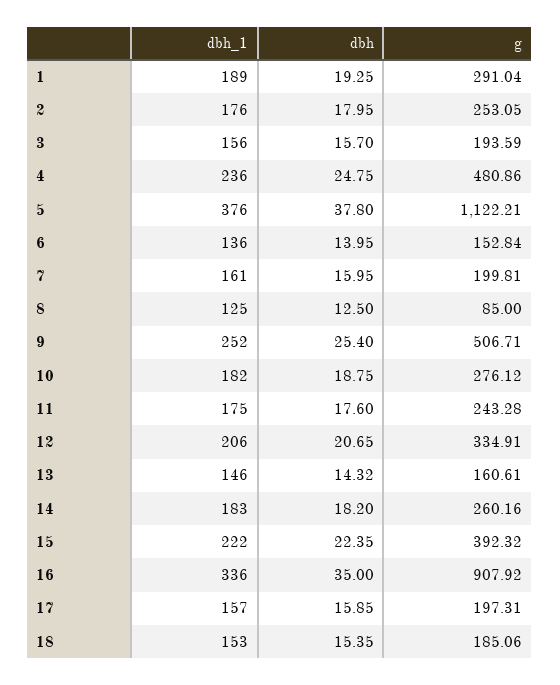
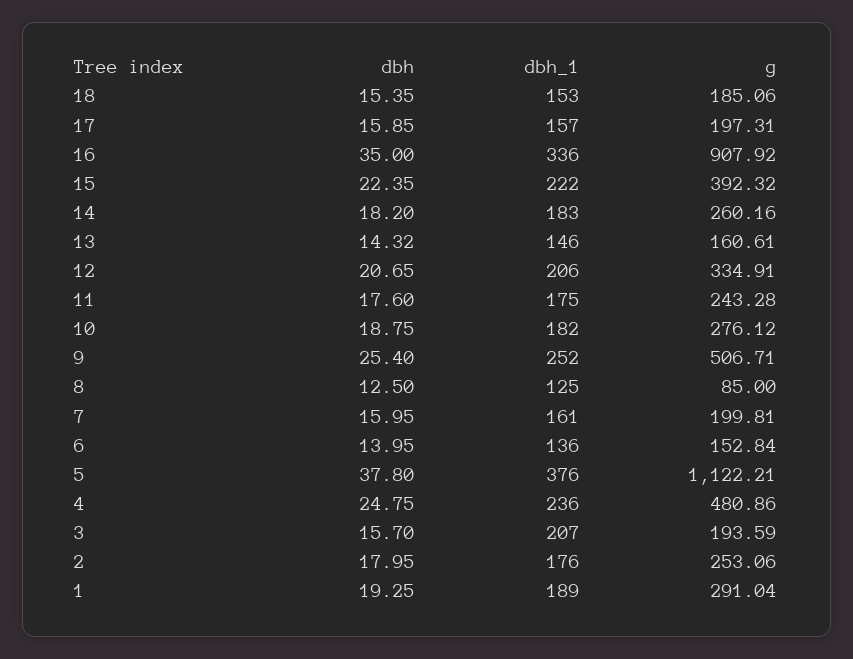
  {
    "dbh_1": {
      "1": 189,
      "2": 176,
-     "3": 156,
+     "3": 207,
      "4": 236,
      "5": 376,
      "6": 136,
      "7": 161,
      "8": 125,
      "9": 252,
      "10": 182,
      "11": 175,
      "12": 206,
      "13": 146,
      "14": 183,
      "15": 222,
      "16": 336,
      "17": 157,
      "18": 153
    },
    "dbh": {
      "1": 19.25,
      "2": 17.95,
      "3": 15.7,
      "4": 24.75,
      "5": 37.8,
      "6": 13.95,
      "7": 15.95,
      "8": 12.5,
      "9": 25.4,
      "10": 18.75,
      "11": 17.6,
      "12": 20.65,
      "13": 14.32,
      "14": 18.2,
      "15": 22.35,
      "16": 35,
      "17": 15.85,
      "18": 15.35
    },
    "g": {
      "1": 291.04,
-     "2": 253.05,
+     "2": 253.06,
      "3": 193.59,
      "4": 480.86,
      "5": 1122.21,
      "6": 152.84,
      "7": 199.81,
      "8": 85,
      "9": 506.71,
      "10": 276.12,
      "11": 243.28,
      "12": 334.91,
      "13": 160.61,
      "14": 260.16,
      "15": 392.32,
      "16": 907.92,
      "17": 197.31,
      "18": 185.06
    }
  }

